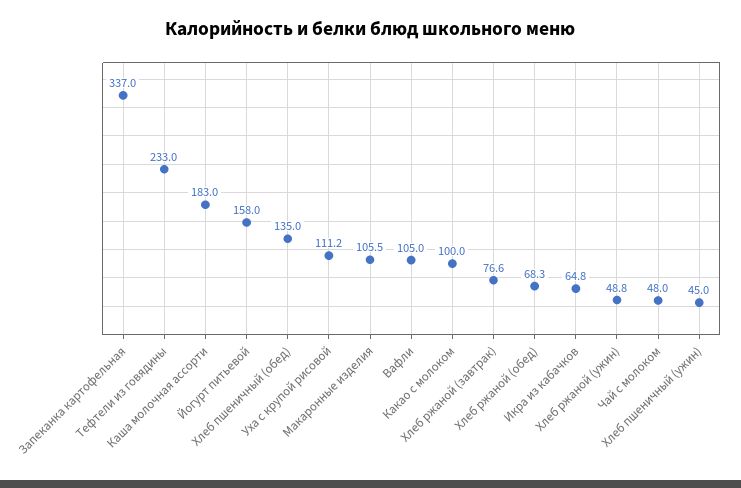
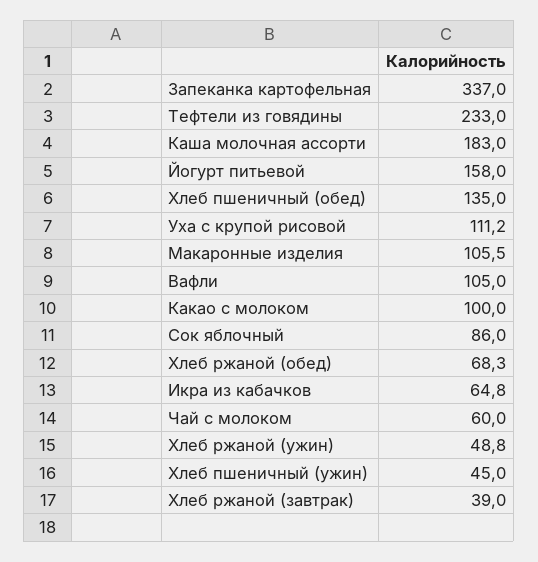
  {
    "Запеканка картофельная": 337,
    "Тефтели из говядины": 233,
    "Каша молочная ассорти": 183,
    "Йогурт питьевой": 158,
    "Хлеб пшеничный (обед)": 135,
    "Уха с крупой рисовой": 111.2,
    "Макаронные изделия": 105.5,
    "Вафли": 105,
    "Какао с молоком": 100,
-   "Хлеб ржаной (завтрак)": 76.6,
+   "Хлеб ржаной (завтрак)": 39,
    "Хлеб ржаной (обед)": 68.3,
    "Икра из кабачков": 64.8,
    "Хлеб ржаной (ужин)": 48.8,
-   "Чай с молоком": 48,
+   "Чай с молоком": 60,
-   "Хлеб пшеничный (ужин)": 45
+   "Хлеб пшеничный (ужин)": 45,
+   "Сок яблочный": 86
  }

